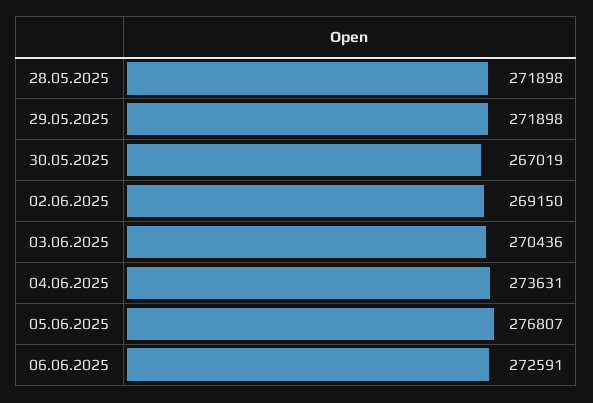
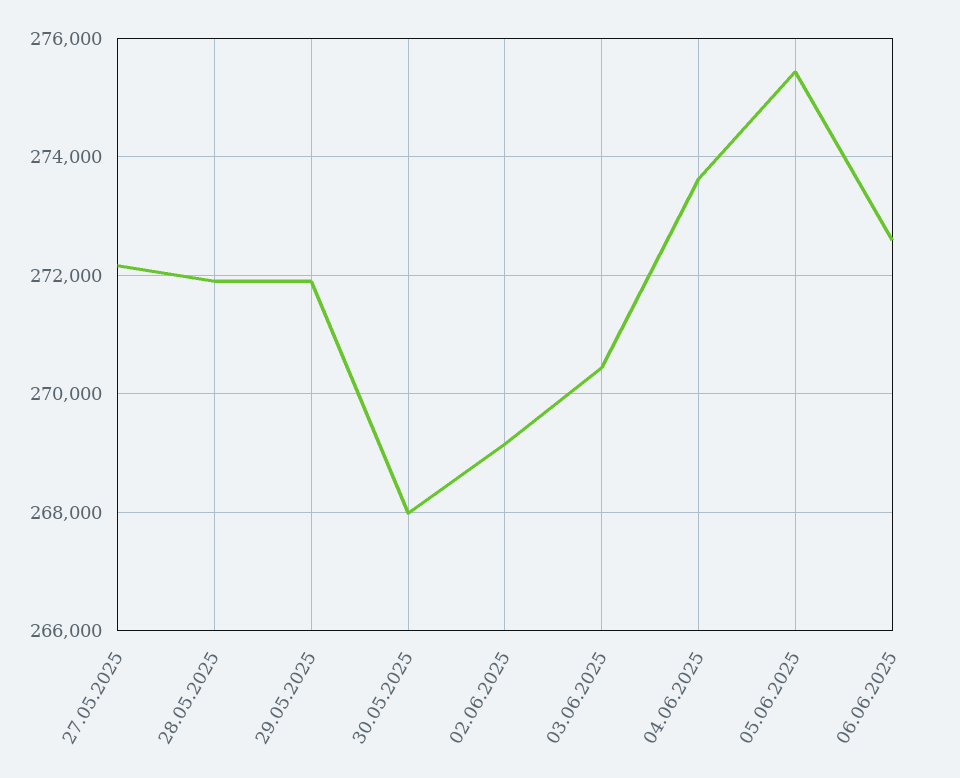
  {
    "28.05.2025": 271898,
    "29.05.2025": 271898,
-   "30.05.2025": 267019,
+   "30.05.2025": 268000,
    "02.06.2025": 269150,
    "03.06.2025": 270436,
    "04.06.2025": 273631,
-   "05.06.2025": 276807,
+   "05.06.2025": 275400,
-   "06.06.2025": 272591
+   "06.06.2025": 272591,
+   "27.05.2025": 272200
  }

